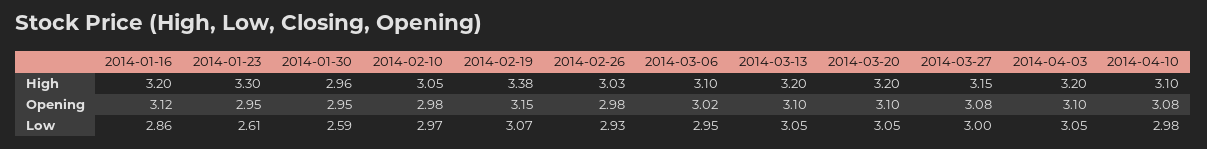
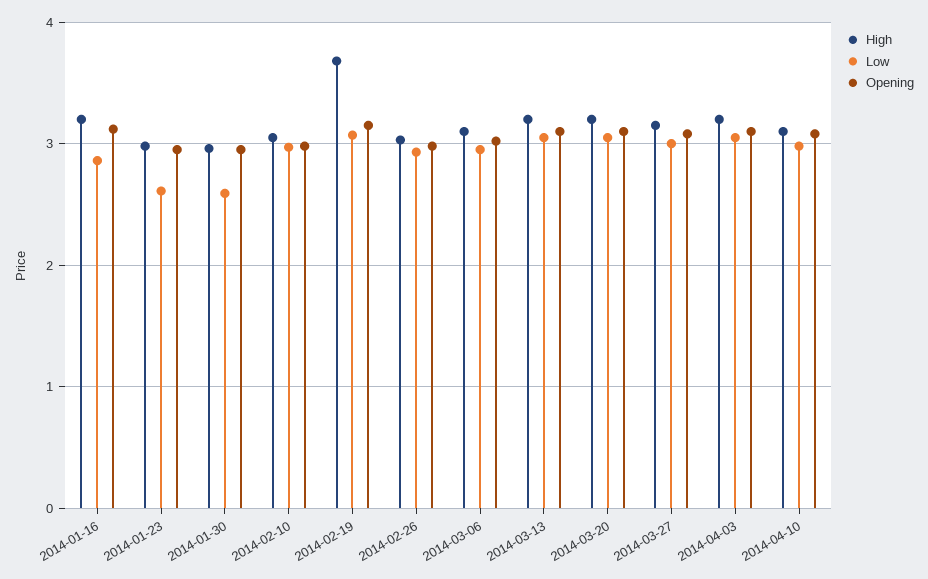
  {
    "High": {
      "2014-01-16": 3.2,
-     "2014-01-23": 3.3,
+     "2014-01-23": 3,
      "2014-01-30": 2.96,
      "2014-02-10": 3.05,
-     "2014-02-19": 3.38,
+     "2014-02-19": 3.7,
      "2014-02-26": 3.03,
      "2014-03-06": 3.1,
      "2014-03-13": 3.2,
      "2014-03-20": 3.2,
      "2014-03-27": 3.15,
      "2014-04-03": 3.2,
      "2014-04-10": 3.1
    },
    "Opening": {
      "2014-01-16": 3.12,
      "2014-01-23": 2.95,
      "2014-01-30": 2.95,
      "2014-02-10": 2.98,
      "2014-02-19": 3.15,
      "2014-02-26": 2.98,
      "2014-03-06": 3.02,
      "2014-03-13": 3.1,
      "2014-03-20": 3.1,
      "2014-03-27": 3.08,
      "2014-04-03": 3.1,
      "2014-04-10": 3.08
    },
    "Low": {
      "2014-01-16": 2.86,
      "2014-01-23": 2.61,
      "2014-01-30": 2.59,
      "2014-02-10": 2.97,
      "2014-02-19": 3.07,
      "2014-02-26": 2.93,
      "2014-03-06": 2.95,
      "2014-03-13": 3.05,
      "2014-03-20": 3.05,
      "2014-03-27": 3,
      "2014-04-03": 3.05,
      "2014-04-10": 2.98
    }
  }

